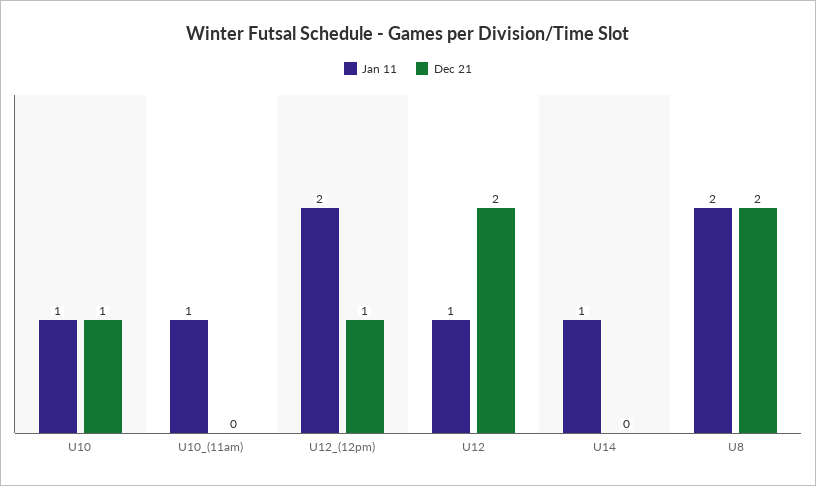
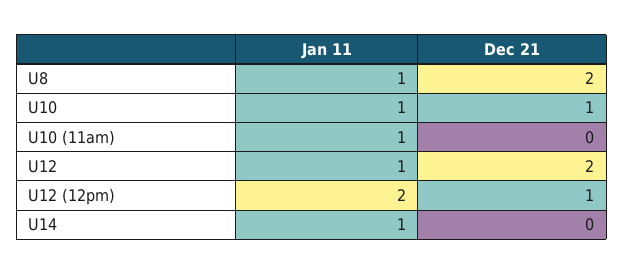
  {
    "Jan 11": {
      "U10": 1,
      "U10_(11am)": 1,
      "U12_(12pm)": 2,
      "U12": 1,
      "U14": 1,
-     "U8": 2
+     "U8": 1
    },
    "Dec 21": {
      "U10": 1,
      "U10_(11am)": 0,
      "U12_(12pm)": 1,
      "U12": 2,
      "U14": 0,
      "U8": 2
    }
  }

